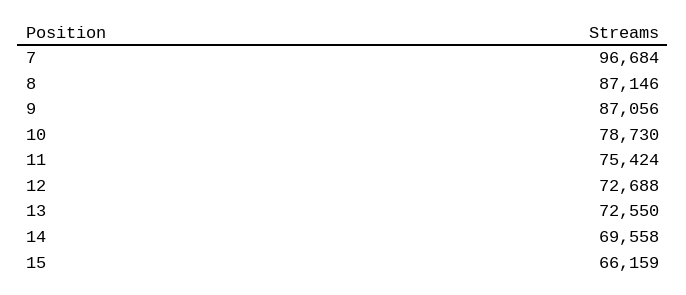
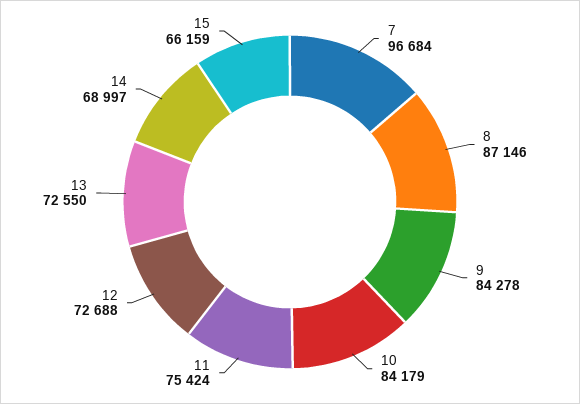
  {
    "7": 96684,
    "8": 87146,
-   "9": 87056,
+   "9": 84278,
-   "10": 78730,
+   "10": 84179,
    "11": 75424,
    "12": 72688,
    "13": 72550,
-   "14": 69558,
+   "14": 68997,
    "15": 66159
  }

